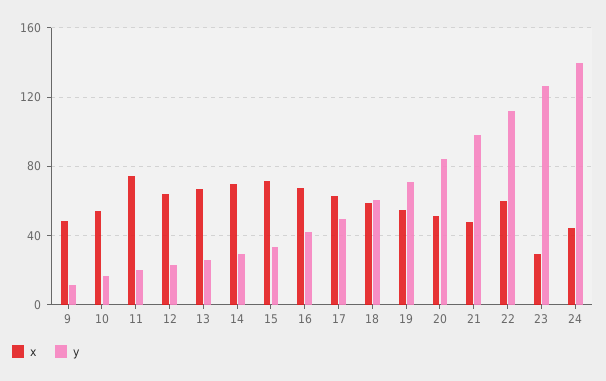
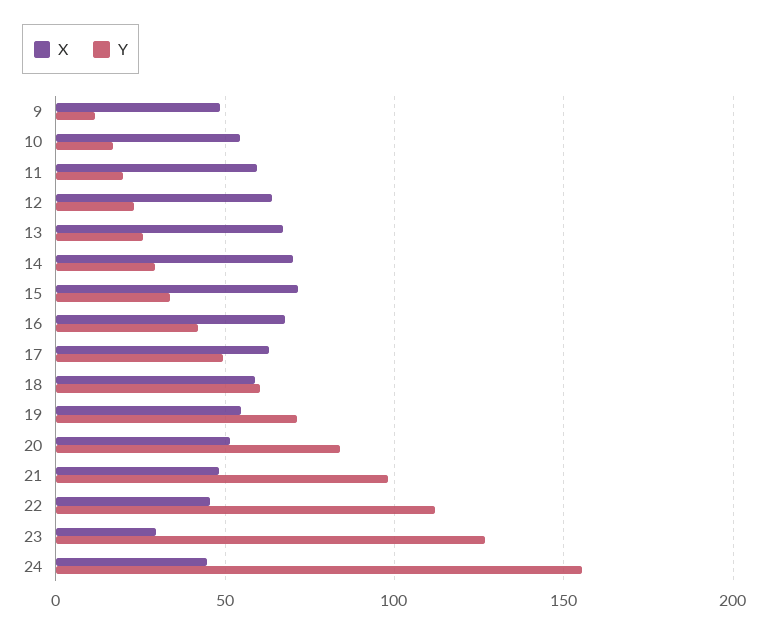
  {
    "x": {
      "9": 50,
      "10": 55,
-     "11": 75,
+     "11": 60,
      "12": 65,
      "13": 65,
      "14": 70,
      "15": 70,
      "16": 70,
      "17": 65,
      "18": 60,
      "19": 55,
      "20": 50,
      "21": 50,
-     "22": 60,
+     "22": 45,
      "23": 30,
      "24": 45
    },
    "y": {
      "9": 10,
      "10": 15,
      "11": 20,
      "12": 25,
      "13": 25,
      "14": 30,
      "15": 35,
      "16": 40,
      "17": 50,
      "18": 60,
      "19": 70,
      "20": 85,
      "21": 100,
      "22": 110,
      "23": 125,
-     "24": 140
+     "24": 155
    }
  }

